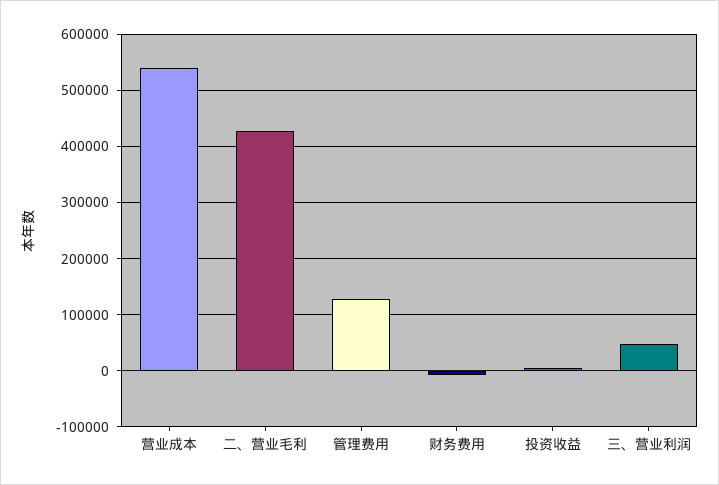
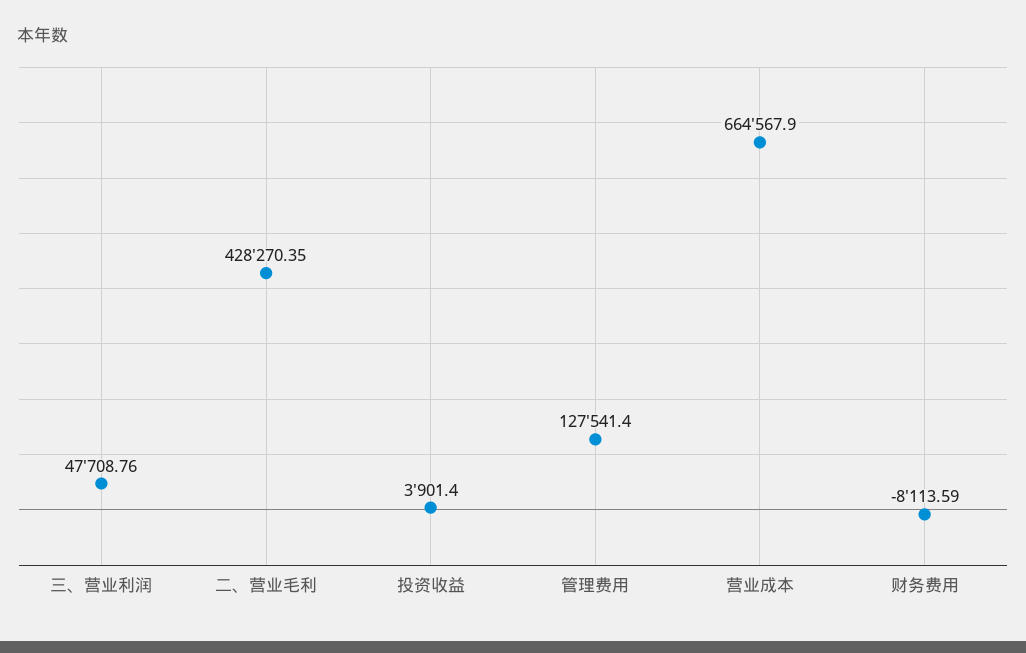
  {
-   "营业成本": 540000,
+   "营业成本": 664567.9,
    "二、营业毛利": 428270.35,
    "管理费用": 127541.4,
    "财务费用": -8113.59,
    "投资收益": 3901.4,
    "三、营业利润": 47708.76
  }

